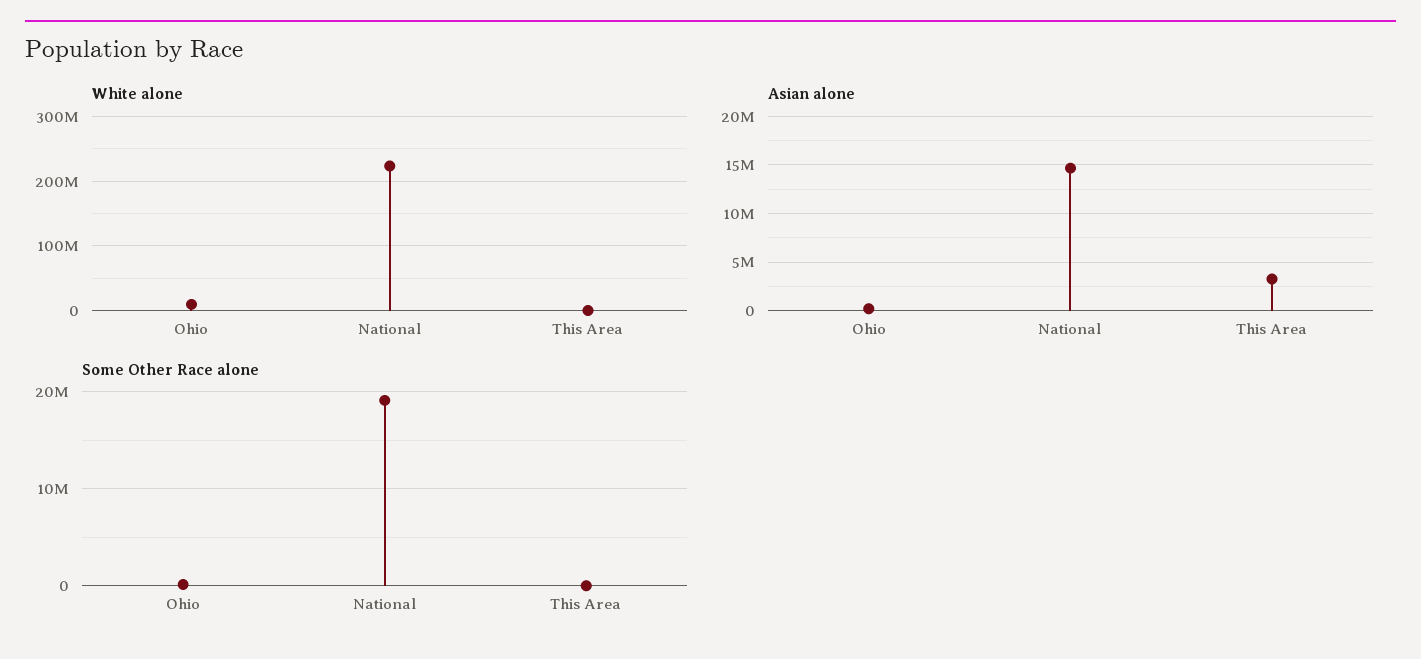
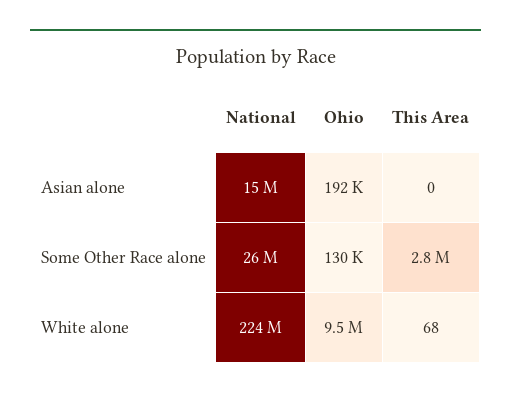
  {
    "White alone": {
      "Ohio": 9500000,
      "National": 224000000,
      "This Area": 68
    },
    "Asian alone": {
      "Ohio": 192000,
      "National": 15000000,
-     "This Area": 3000000
+     "This Area": 0
    },
    "Some Other Race alone": {
      "Ohio": 130000,
-     "National": 19000000,
+     "National": 26000000,
-     "This Area": 0
+     "This Area": 2800000
    }
  }

